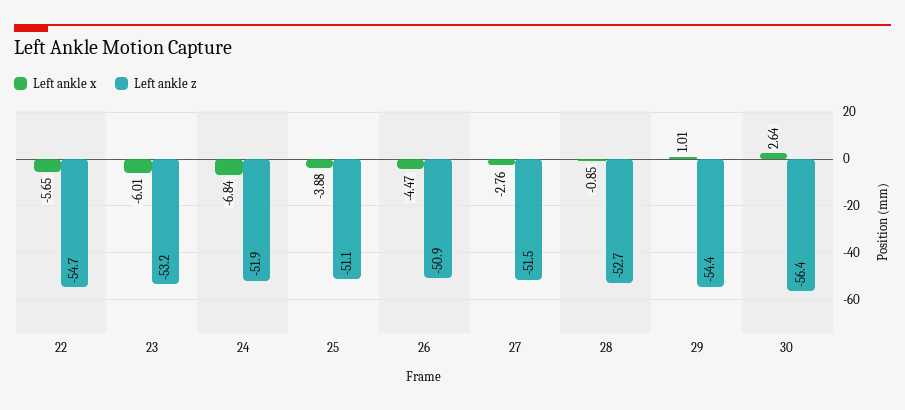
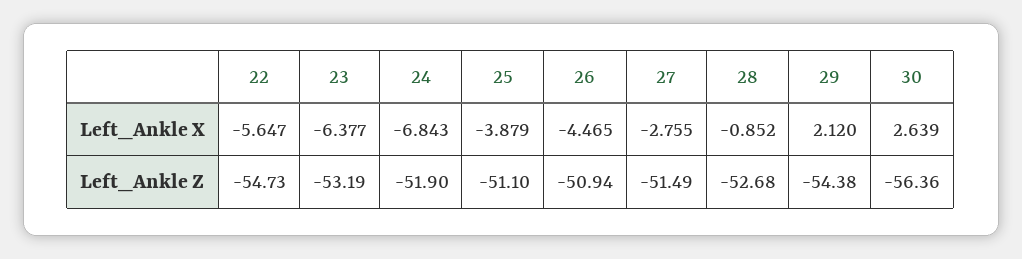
  {
    "Left ankle x": {
      "22": -5.647,
-     "23": -6.01,
+     "23": -6.377,
      "24": -6.843,
      "25": -3.879,
      "26": -4.465,
      "27": -2.755,
      "28": -0.852,
-     "29": 1.01,
+     "29": 2.12,
      "30": 2.639
    },
    "Left ankle z": {
      "22": -54.73,
      "23": -53.19,
      "24": -51.9,
      "25": -51.1,
      "26": -50.94,
      "27": -51.49,
      "28": -52.68,
      "29": -54.38,
      "30": -56.36
    }
  }

